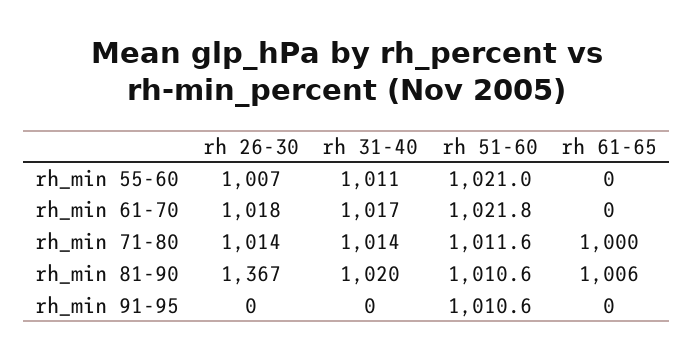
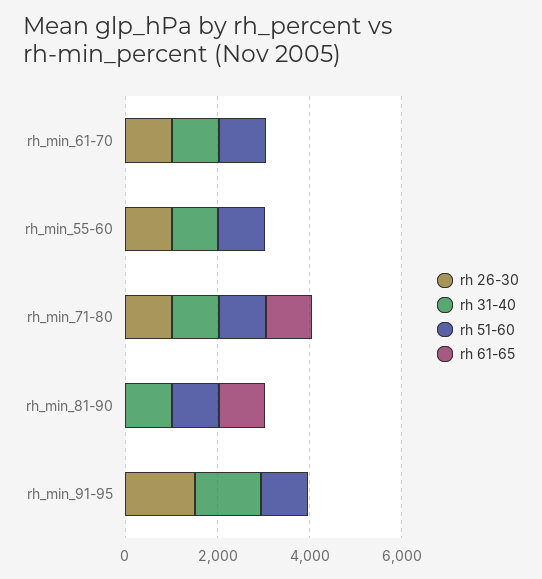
  {
    "rh 26-30": {
      "rh_min 55-60": 1007,
      "rh_min 61-70": 1018,
      "rh_min 71-80": 1014,
-     "rh_min 81-90": 1367,
+     "rh_min 81-90": 0,
-     "rh_min 91-95": 0
+     "rh_min 91-95": 1500
    },
    "rh 31-40": {
      "rh_min 55-60": 1011,
      "rh_min 61-70": 1017,
      "rh_min 71-80": 1014,
      "rh_min 81-90": 1020,
-     "rh_min 91-95": 0
+     "rh_min 91-95": 1500
    },
    "rh 51-60": {
      "rh_min 55-60": 1021,
      "rh_min 61-70": 1021.8,
      "rh_min 71-80": 1011.6,
      "rh_min 81-90": 1010.6,
      "rh_min 91-95": 1010.6
    },
    "rh 61-65": {
      "rh_min 55-60": 0,
      "rh_min 61-70": 0,
      "rh_min 71-80": 1000,
      "rh_min 81-90": 1006,
      "rh_min 91-95": 0
    }
  }

